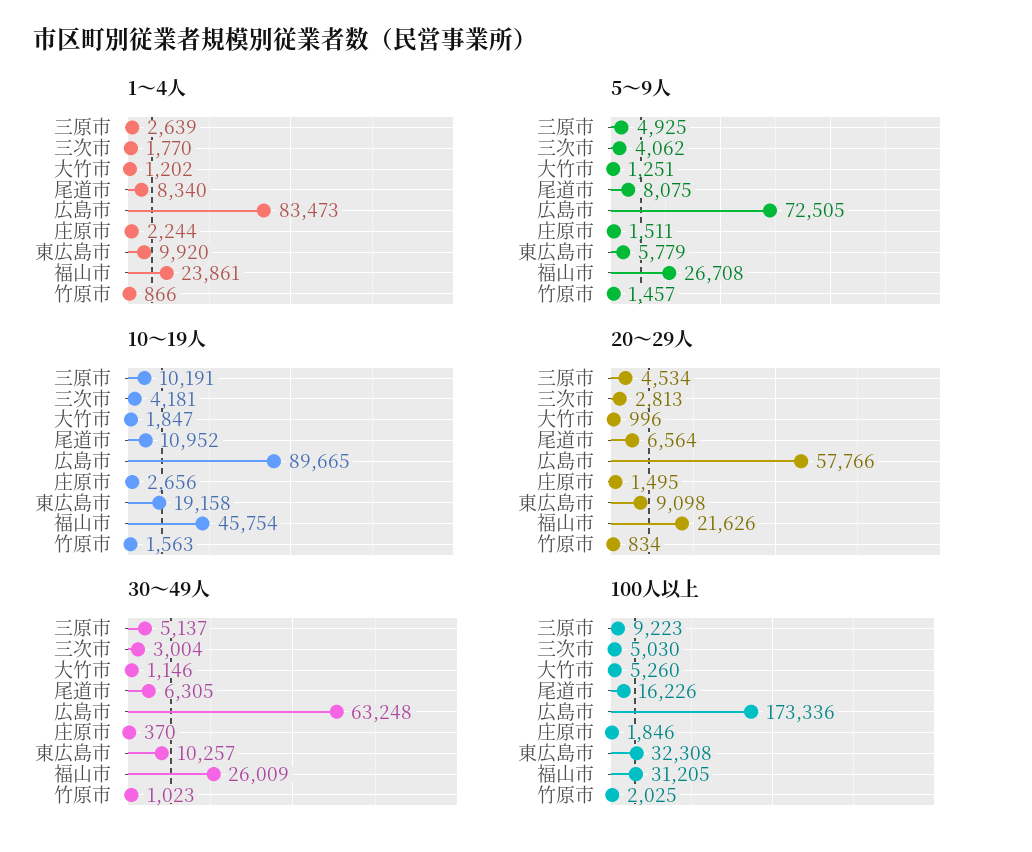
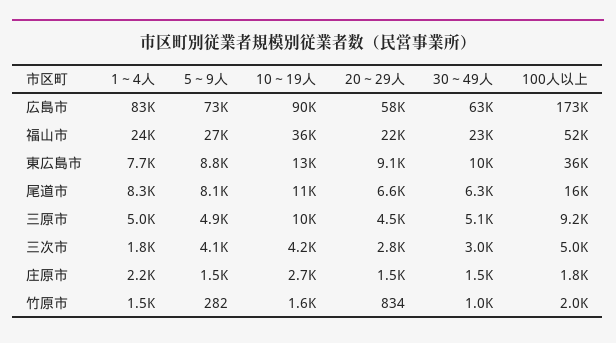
  {
    "1～4人": {
-     "三原市": 2639,
+     "三原市": 5000,
      "三次市": 1770,
-     "大竹市": 1202,
      "尾道市": 8340,
      "広島市": 83473,
      "庄原市": 2244,
-     "東広島市": 9920,
+     "東広島市": 7700,
      "福山市": 23861,
-     "竹原市": 866
+     "竹原市": 1500
    },
    "5～9人": {
      "三原市": 4925,
      "三次市": 4062,
-     "大竹市": 1251,
      "尾道市": 8075,
      "広島市": 72505,
      "庄原市": 1511,
-     "東広島市": 5779,
+     "東広島市": 8800,
      "福山市": 26708,
-     "竹原市": 1457
+     "竹原市": 282
    },
    "10～19人": {
      "三原市": 10191,
      "三次市": 4181,
-     "大竹市": 1847,
      "尾道市": 10952,
      "広島市": 89665,
      "庄原市": 2656,
-     "東広島市": 19158,
+     "東広島市": 13000,
-     "福山市": 45754,
+     "福山市": 36000,
      "竹原市": 1563
    },
    "20～29人": {
      "三原市": 4534,
      "三次市": 2813,
-     "大竹市": 996,
      "尾道市": 6564,
      "広島市": 57766,
      "庄原市": 1495,
      "東広島市": 9098,
      "福山市": 21626,
      "竹原市": 834
    },
    "30～49人": {
      "三原市": 5137,
      "三次市": 3004,
-     "大竹市": 1146,
      "尾道市": 6305,
      "広島市": 63248,
-     "庄原市": 370,
+     "庄原市": 1500,
      "東広島市": 10257,
-     "福山市": 26009,
+     "福山市": 23000,
      "竹原市": 1023
    },
    "100人以上": {
      "三原市": 9223,
      "三次市": 5030,
-     "大竹市": 5260,
      "尾道市": 16226,
      "広島市": 173336,
      "庄原市": 1846,
-     "東広島市": 32308,
+     "東広島市": 36000,
-     "福山市": 31205,
+     "福山市": 52000,
      "竹原市": 2025
    }
  }

